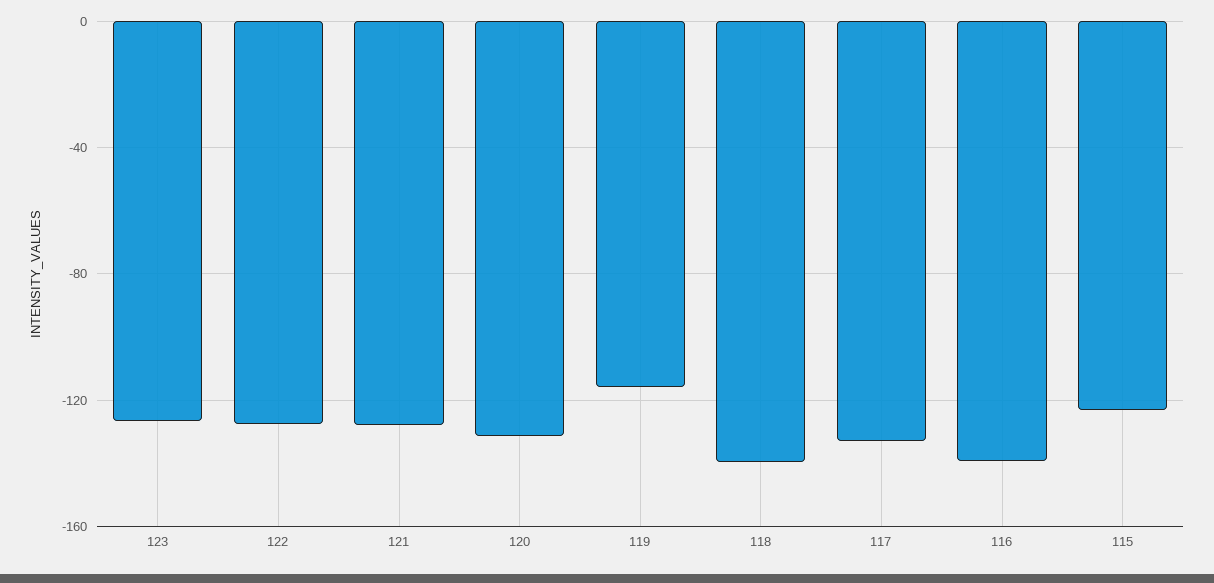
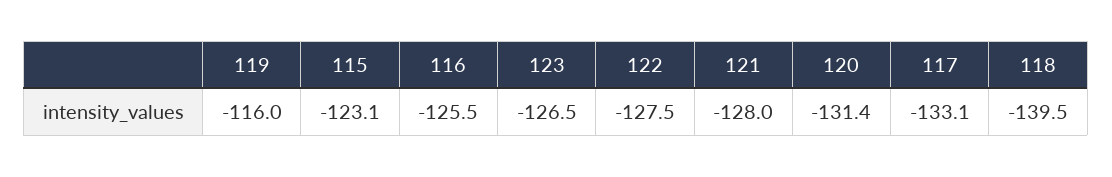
  {
    "123": -126.5,
    "122": -127.5,
    "121": -128,
    "120": -131.4,
    "119": -116,
    "118": -139.5,
    "117": -133.1,
-   "116": -140,
+   "116": -125.5,
    "115": -123.1
  }

